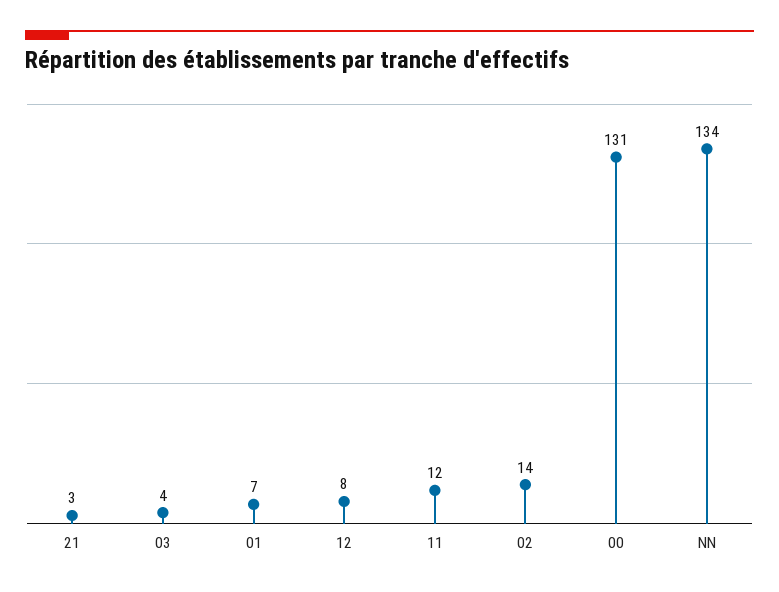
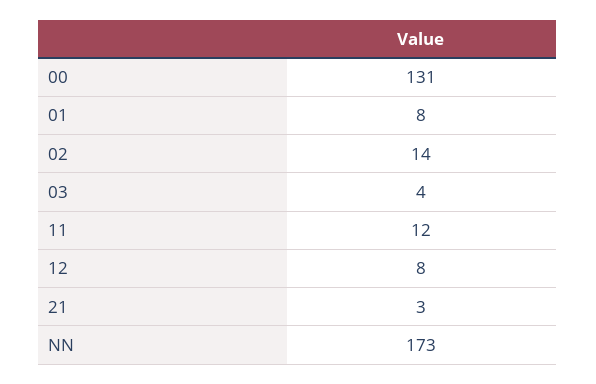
  {
    "21": 3,
    "03": 4,
-   "01": 7,
+   "01": 8,
    "12": 8,
    "11": 12,
    "02": 14,
    "00": 131,
-   "NN": 134
+   "NN": 173
  }

